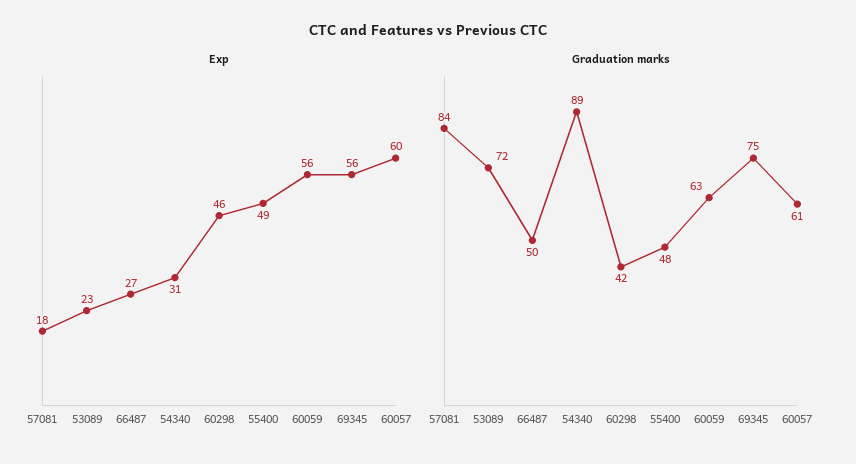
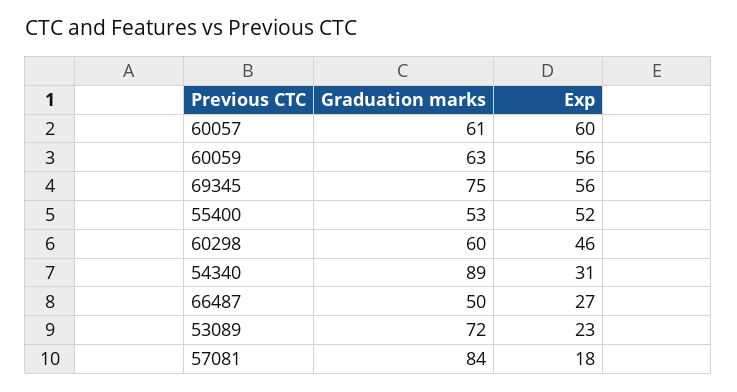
  {
    "Exp": {
      "57081": 18,
      "53089": 23,
      "66487": 27,
      "54340": 31,
      "60298": 46,
-     "55400": 49,
+     "55400": 52,
      "60059": 56,
      "69345": 56,
      "60057": 60
    },
    "Graduation marks": {
      "57081": 84,
      "53089": 72,
      "66487": 50,
      "54340": 89,
-     "60298": 42,
+     "60298": 60,
-     "55400": 48,
+     "55400": 53,
      "60059": 63,
      "69345": 75,
      "60057": 61
    }
  }

